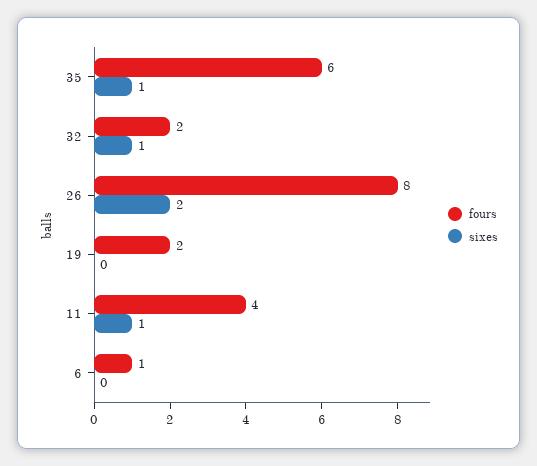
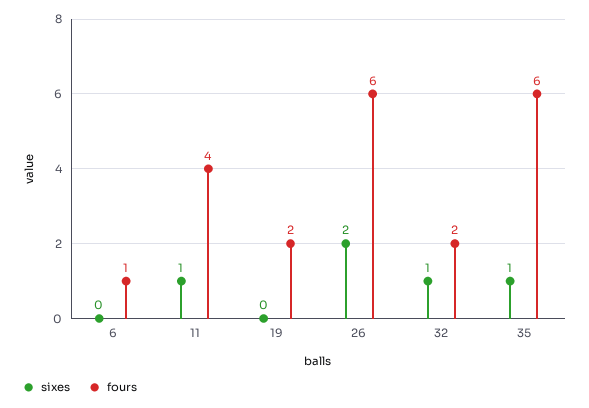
  {
    "fours": {
      "35": 6,
      "32": 2,
-     "26": 8,
+     "26": 6,
      "19": 2,
      "11": 4,
      "6": 1
    },
    "sixes": {
      "35": 1,
      "32": 1,
      "26": 2,
      "19": 0,
      "11": 1,
      "6": 0
    }
  }

